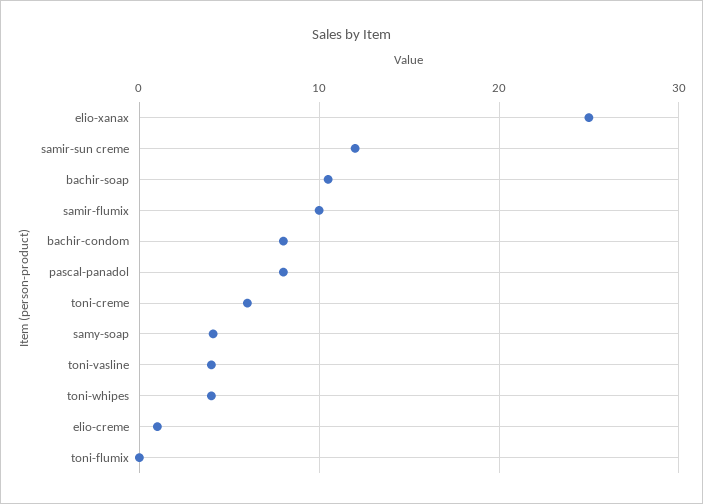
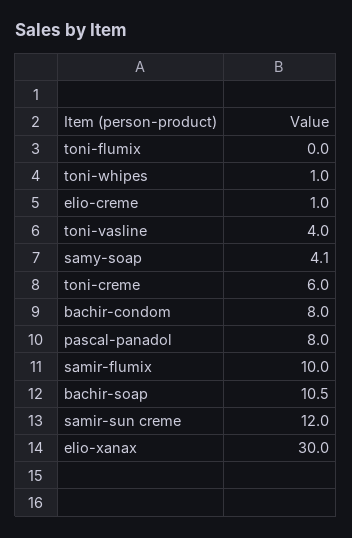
  {
-   "elio-xanax": 25,
+   "elio-xanax": 30,
    "samir-sun creme": 12,
    "bachir-soap": 10.5,
    "samir-flumix": 10,
    "bachir-condom": 8,
    "pascal-panadol": 8,
    "toni-creme": 6,
    "samy-soap": 4.1,
    "toni-vasline": 4,
-   "toni-whipes": 4,
+   "toni-whipes": 1,
    "elio-creme": 1,
    "toni-flumix": 0
  }

